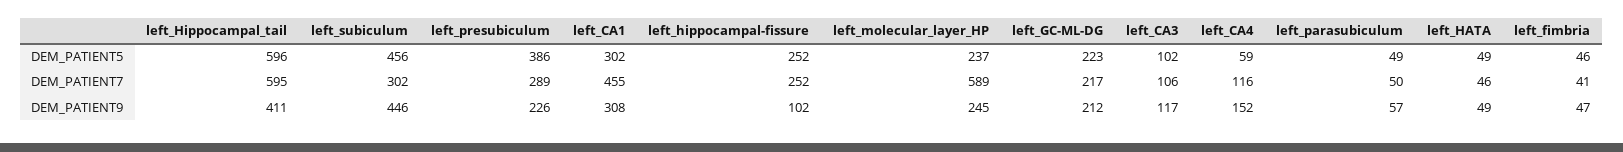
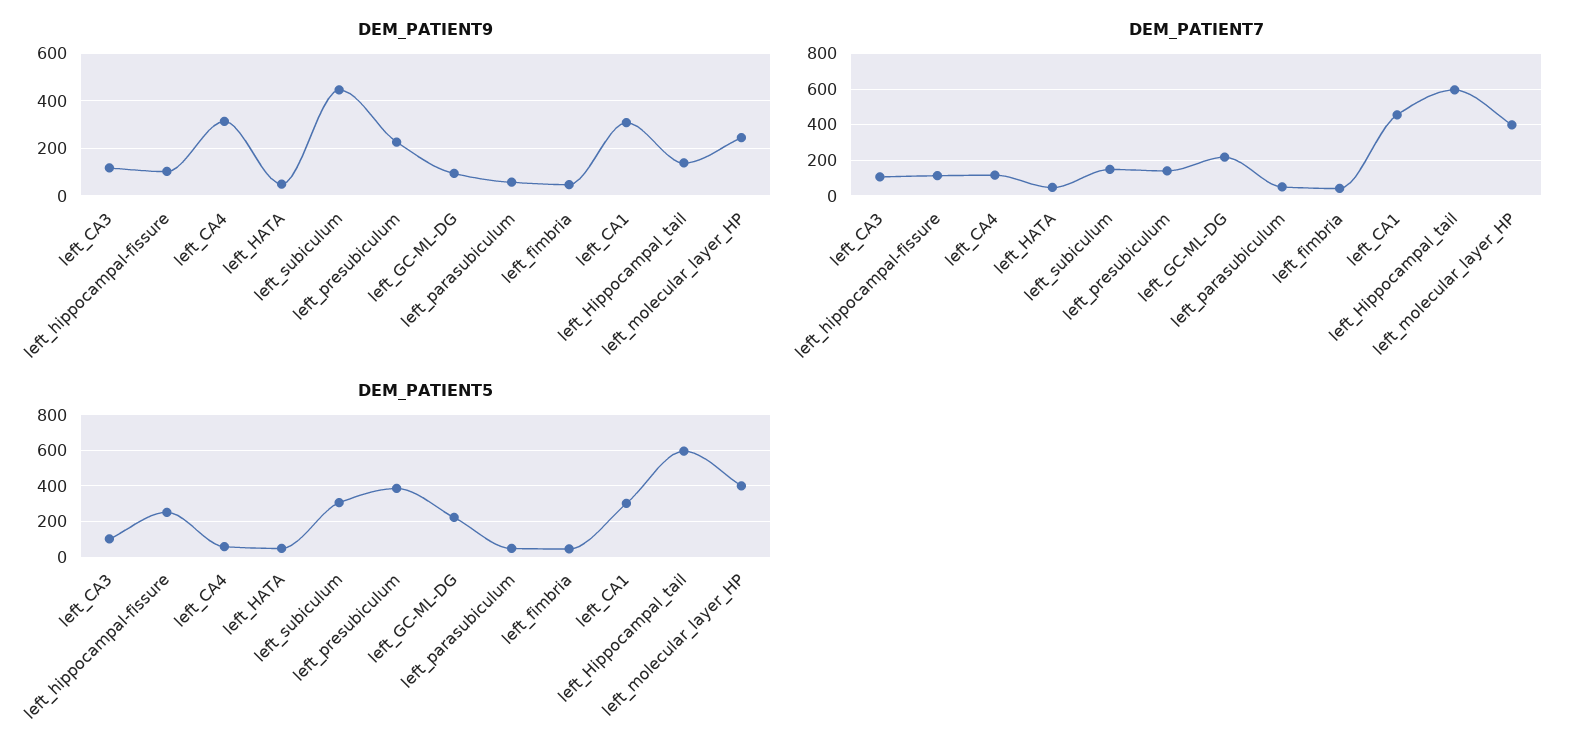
  {
    "DEM_PATIENT5": {
      "left_Hippocampal_tail": 596,
-     "left_subiculum": 456,
+     "left_subiculum": 300,
      "left_presubiculum": 386,
      "left_CA1": 302,
      "left_hippocampal-fissure": 252,
-     "left_molecular_layer_HP": 237,
+     "left_molecular_layer_HP": 400,
      "left_GC-ML-DG": 223,
      "left_CA3": 102,
      "left_CA4": 59,
      "left_parasubiculum": 49,
      "left_HATA": 49,
      "left_fimbria": 46
    },
    "DEM_PATIENT7": {
      "left_Hippocampal_tail": 595,
-     "left_subiculum": 302,
+     "left_subiculum": 150,
-     "left_presubiculum": 289,
+     "left_presubiculum": 150,
      "left_CA1": 455,
-     "left_hippocampal-fissure": 252,
+     "left_hippocampal-fissure": 100,
-     "left_molecular_layer_HP": 589,
+     "left_molecular_layer_HP": 400,
      "left_GC-ML-DG": 217,
      "left_CA3": 106,
      "left_CA4": 116,
      "left_parasubiculum": 50,
      "left_HATA": 46,
      "left_fimbria": 41
    },
    "DEM_PATIENT9": {
-     "left_Hippocampal_tail": 411,
+     "left_Hippocampal_tail": 150,
      "left_subiculum": 446,
      "left_presubiculum": 226,
      "left_CA1": 308,
      "left_hippocampal-fissure": 102,
      "left_molecular_layer_HP": 245,
-     "left_GC-ML-DG": 212,
+     "left_GC-ML-DG": 100,
      "left_CA3": 117,
-     "left_CA4": 152,
+     "left_CA4": 300,
      "left_parasubiculum": 57,
      "left_HATA": 49,
      "left_fimbria": 47
    }
  }

